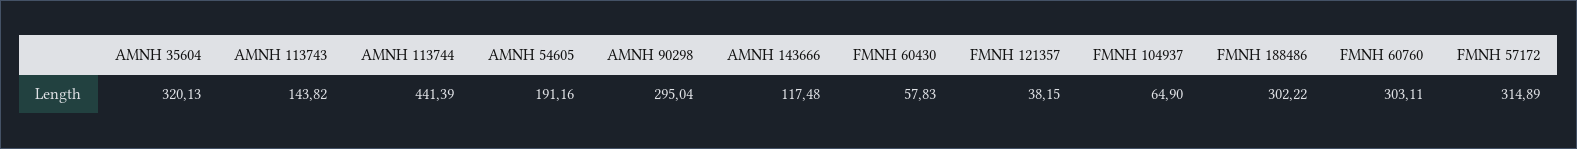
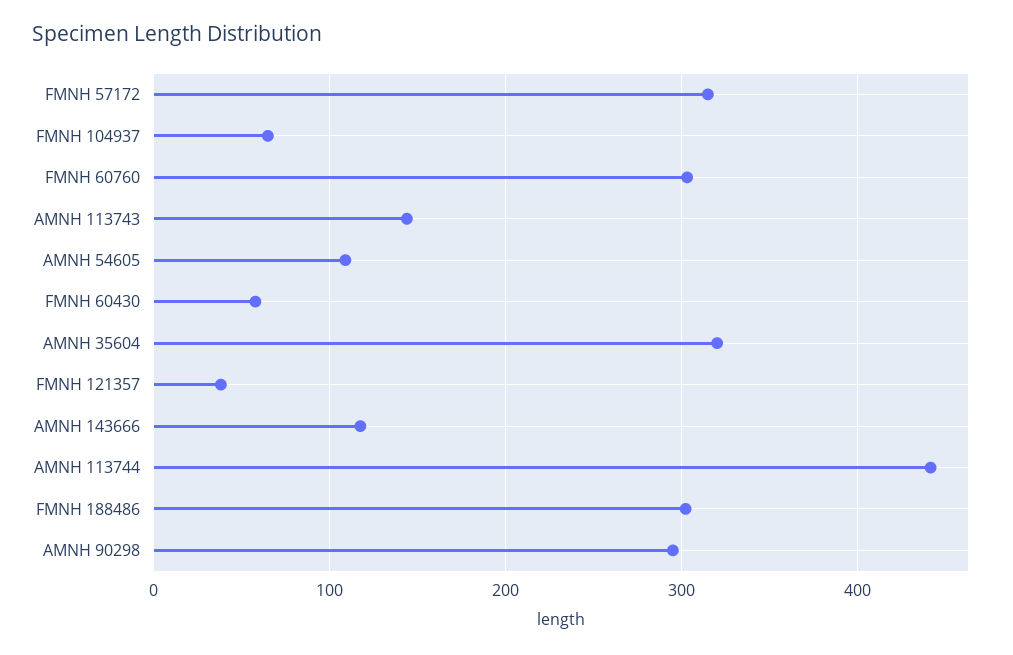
  {
    "AMNH 35604": 320.13,
    "AMNH 113743": 143.82,
    "AMNH 113744": 441.39,
-   "AMNH 54605": 191.16,
+   "AMNH 54605": 110,
    "AMNH 90298": 295.04,
    "AMNH 143666": 117.48,
    "FMNH 60430": 57.83,
    "FMNH 121357": 38.15,
    "FMNH 104937": 64.9,
    "FMNH 188486": 302.22,
    "FMNH 60760": 303.11,
    "FMNH 57172": 314.89
  }

